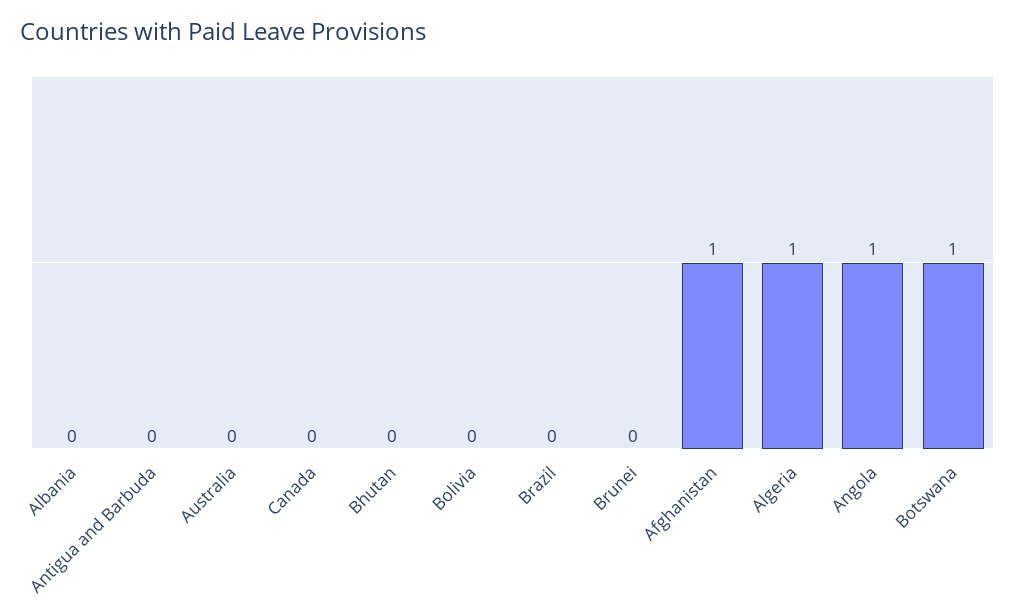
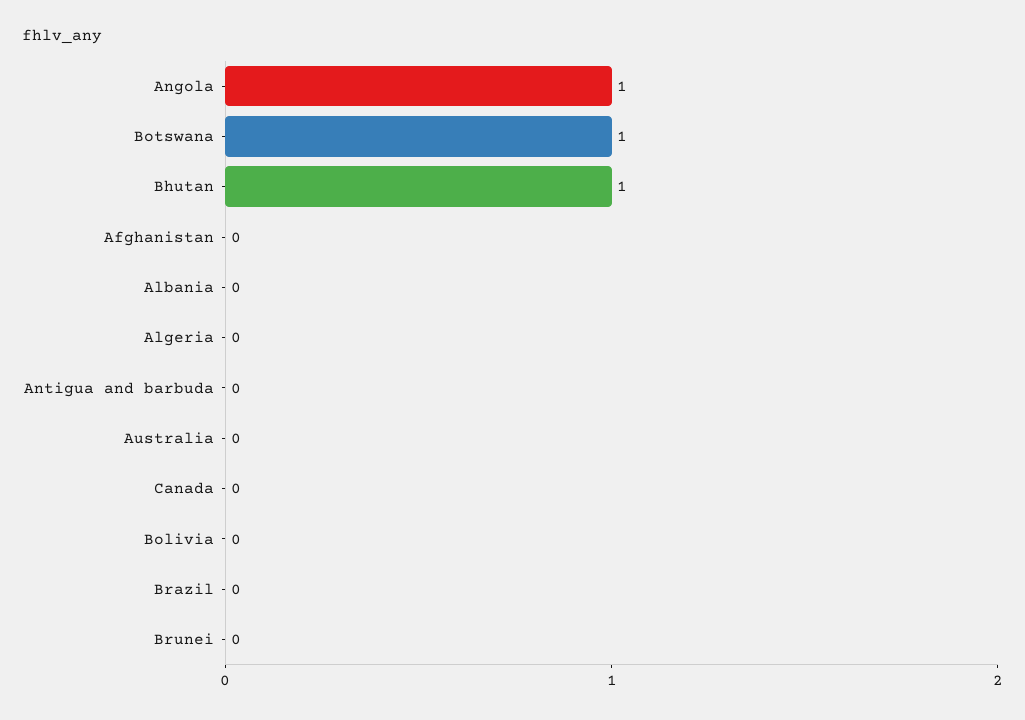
  {
    "Albania": 0,
    "Antigua and Barbuda": 0,
    "Australia": 0,
    "Canada": 0,
-   "Bhutan": 0,
+   "Bhutan": 1,
    "Bolivia": 0,
    "Brazil": 0,
    "Brunei": 0,
-   "Afghanistan": 1,
+   "Afghanistan": 0,
-   "Algeria": 1,
+   "Algeria": 0,
    "Angola": 1,
    "Botswana": 1
  }

